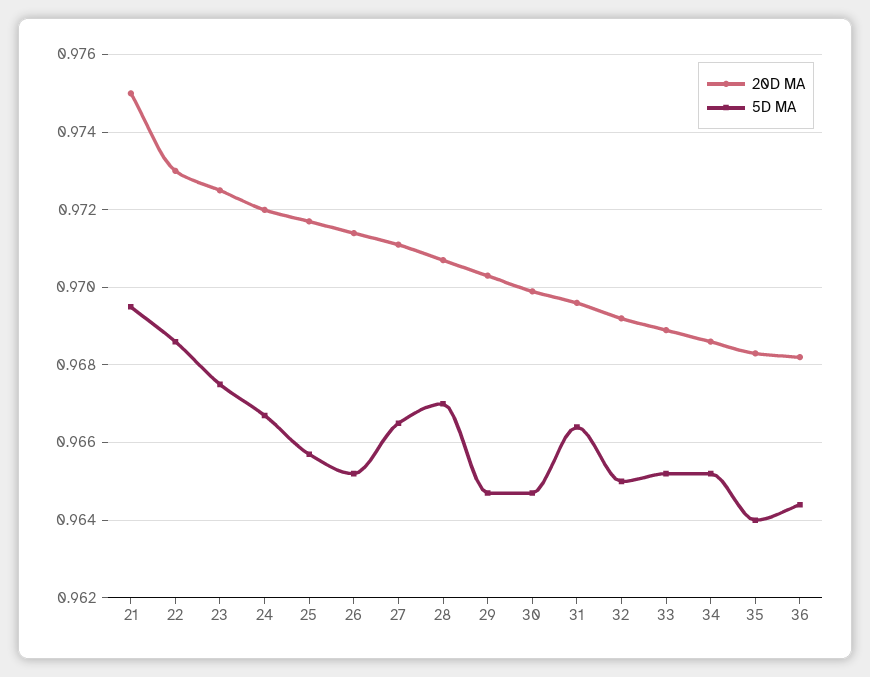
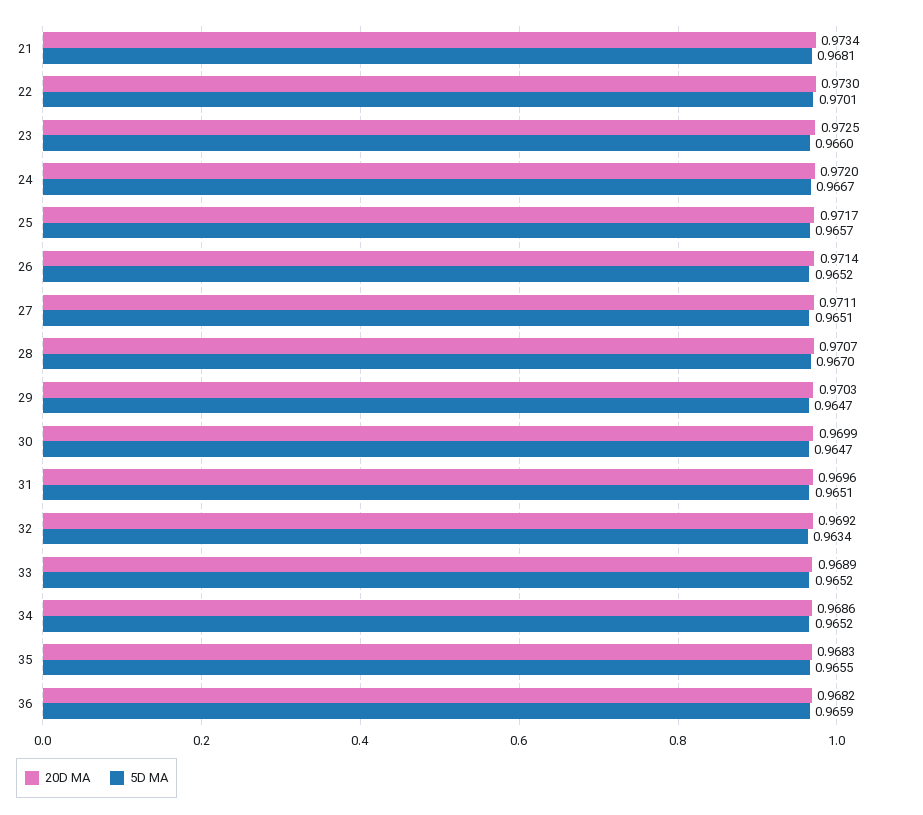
  {
    "20D MA": {
-     "21": 0.975,
+     "21": 0.9734,
      "22": 0.973,
      "23": 0.9725,
      "24": 0.972,
      "25": 0.9717,
      "26": 0.9714,
      "27": 0.9711,
      "28": 0.9707,
      "29": 0.9703,
      "30": 0.9699,
      "31": 0.9696,
      "32": 0.9692,
      "33": 0.9689,
      "34": 0.9686,
      "35": 0.9683,
      "36": 0.9682
    },
    "5D MA": {
-     "21": 0.9695,
+     "21": 0.9681,
-     "22": 0.9685,
+     "22": 0.9701,
-     "23": 0.9675,
+     "23": 0.966,
      "24": 0.9667,
      "25": 0.9657,
      "26": 0.9652,
-     "27": 0.9665,
+     "27": 0.9651,
      "28": 0.967,
      "29": 0.9647,
      "30": 0.9647,
-     "31": 0.9665,
+     "31": 0.9651,
-     "32": 0.965,
+     "32": 0.9634,
      "33": 0.9652,
      "34": 0.9652,
-     "35": 0.964,
+     "35": 0.9655,
-     "36": 0.9645
+     "36": 0.9659
    }
  }

